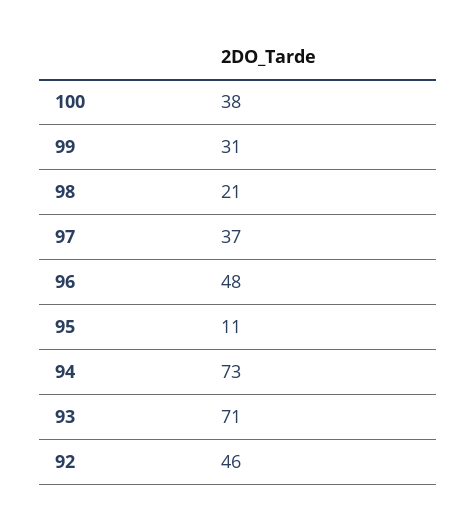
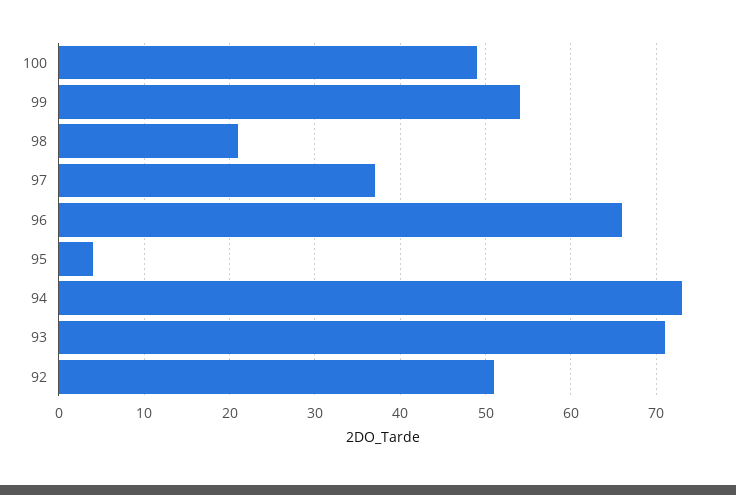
  {
-   "100": 38,
+   "100": 49,
-   "99": 31,
+   "99": 54,
    "98": 21,
    "97": 37,
-   "96": 48,
+   "96": 66,
-   "95": 11,
+   "95": 4,
    "94": 73,
    "93": 71,
-   "92": 46
+   "92": 51
  }

